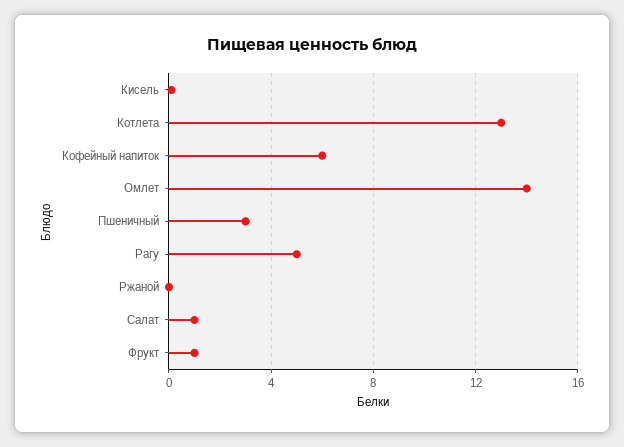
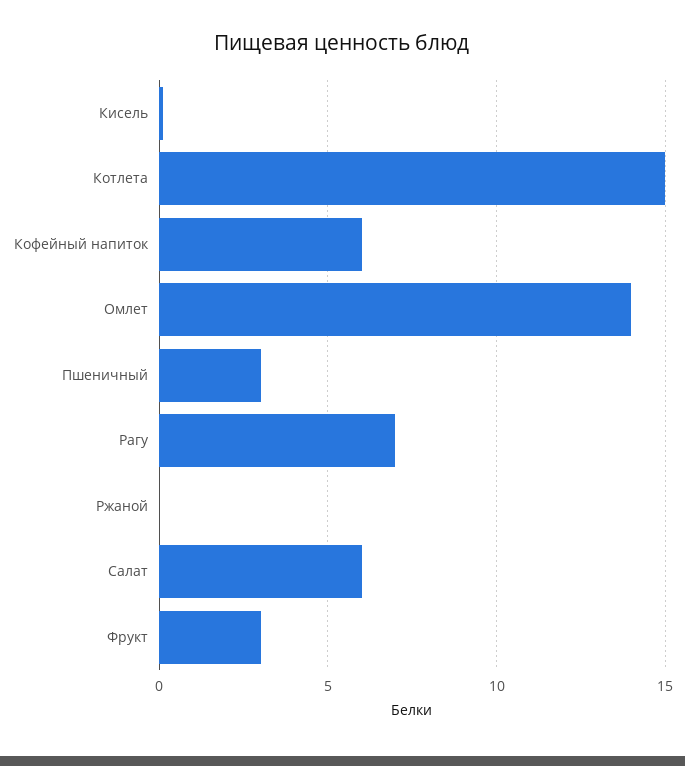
  {
    "Кисель": 0,
-   "Котлета": 13,
+   "Котлета": 15,
    "Кофейный напиток": 6,
    "Омлет": 14,
    "Пшеничный": 3,
-   "Рагу": 5,
+   "Рагу": 7,
    "Ржаной": 0,
-   "Салат": 1,
+   "Салат": 6,
-   "Фрукт": 1
+   "Фрукт": 3
  }

